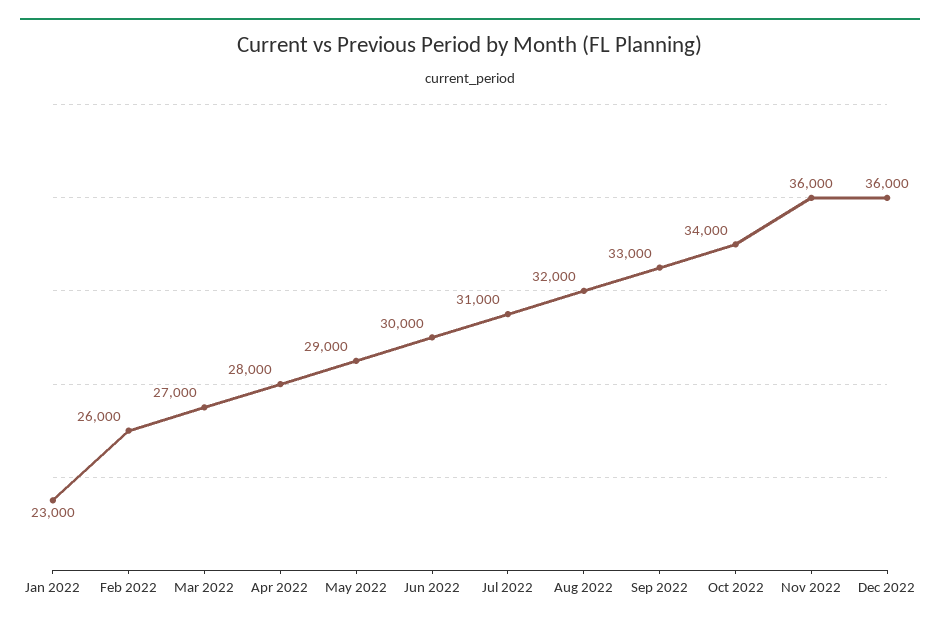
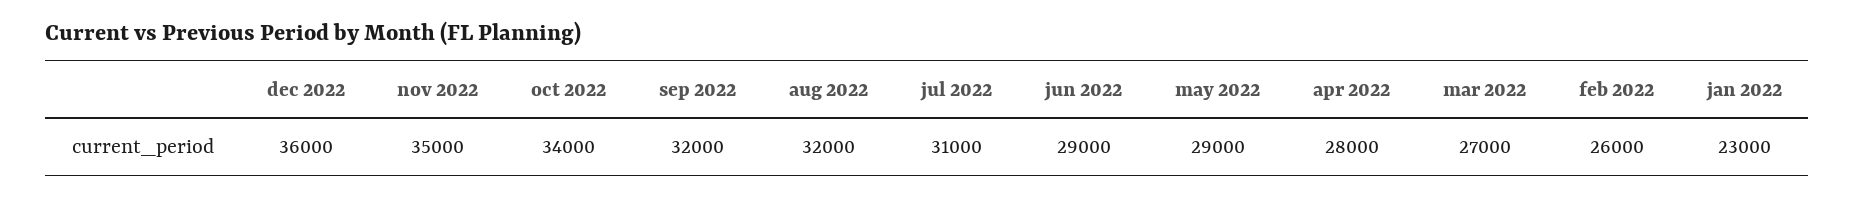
  {
    "Jan 2022": 23000,
    "Feb 2022": 26000,
    "Mar 2022": 27000,
    "Apr 2022": 28000,
    "May 2022": 29000,
-   "Jun 2022": 30000,
+   "Jun 2022": 29000,
    "Jul 2022": 31000,
    "Aug 2022": 32000,
-   "Sep 2022": 33000,
+   "Sep 2022": 32000,
    "Oct 2022": 34000,
-   "Nov 2022": 36000,
+   "Nov 2022": 35000,
    "Dec 2022": 36000
  }

